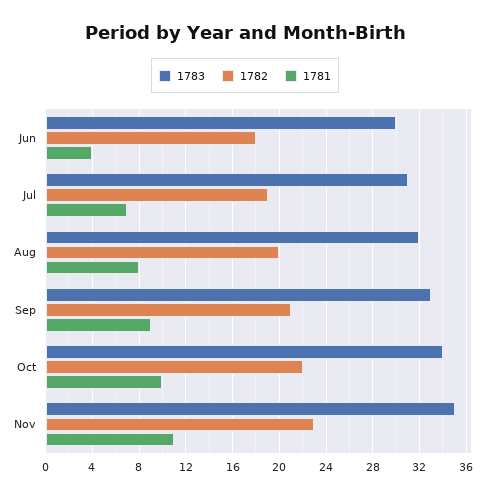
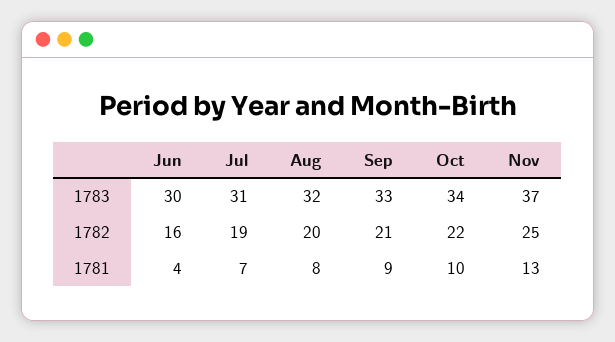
  {
    "1783": {
      "Jun": 30,
      "Jul": 31,
      "Aug": 32,
      "Sep": 33,
      "Oct": 34,
-     "Nov": 35
+     "Nov": 37
    },
    "1782": {
-     "Jun": 18,
+     "Jun": 16,
      "Jul": 19,
      "Aug": 20,
      "Sep": 21,
      "Oct": 22,
-     "Nov": 23
+     "Nov": 25
    },
    "1781": {
      "Jun": 4,
      "Jul": 7,
      "Aug": 8,
      "Sep": 9,
      "Oct": 10,
-     "Nov": 11
+     "Nov": 13
    }
  }

